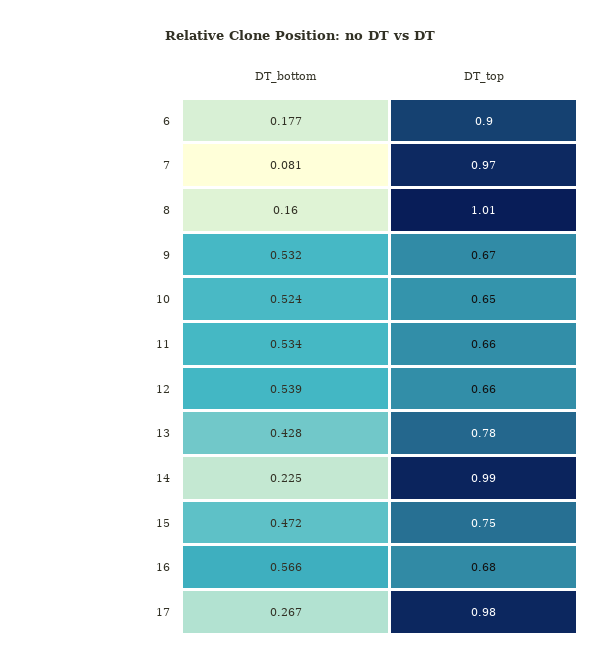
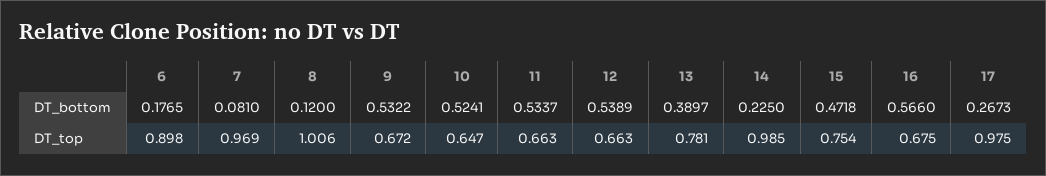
  {
    "DT_bottom": {
      "6": 0.1765,
      "7": 0.081,
-     "8": 0.16,
+     "8": 0.12,
      "9": 0.5322,
      "10": 0.5241,
      "11": 0.5337,
      "12": 0.5389,
-     "13": 0.428,
+     "13": 0.3897,
      "14": 0.225,
      "15": 0.4718,
      "16": 0.566,
      "17": 0.2673
    },
    "DT_top": {
      "6": 0.898,
      "7": 0.969,
      "8": 1.006,
      "9": 0.672,
      "10": 0.647,
      "11": 0.663,
      "12": 0.663,
      "13": 0.781,
      "14": 0.985,
      "15": 0.754,
      "16": 0.675,
      "17": 0.975
    }
  }

